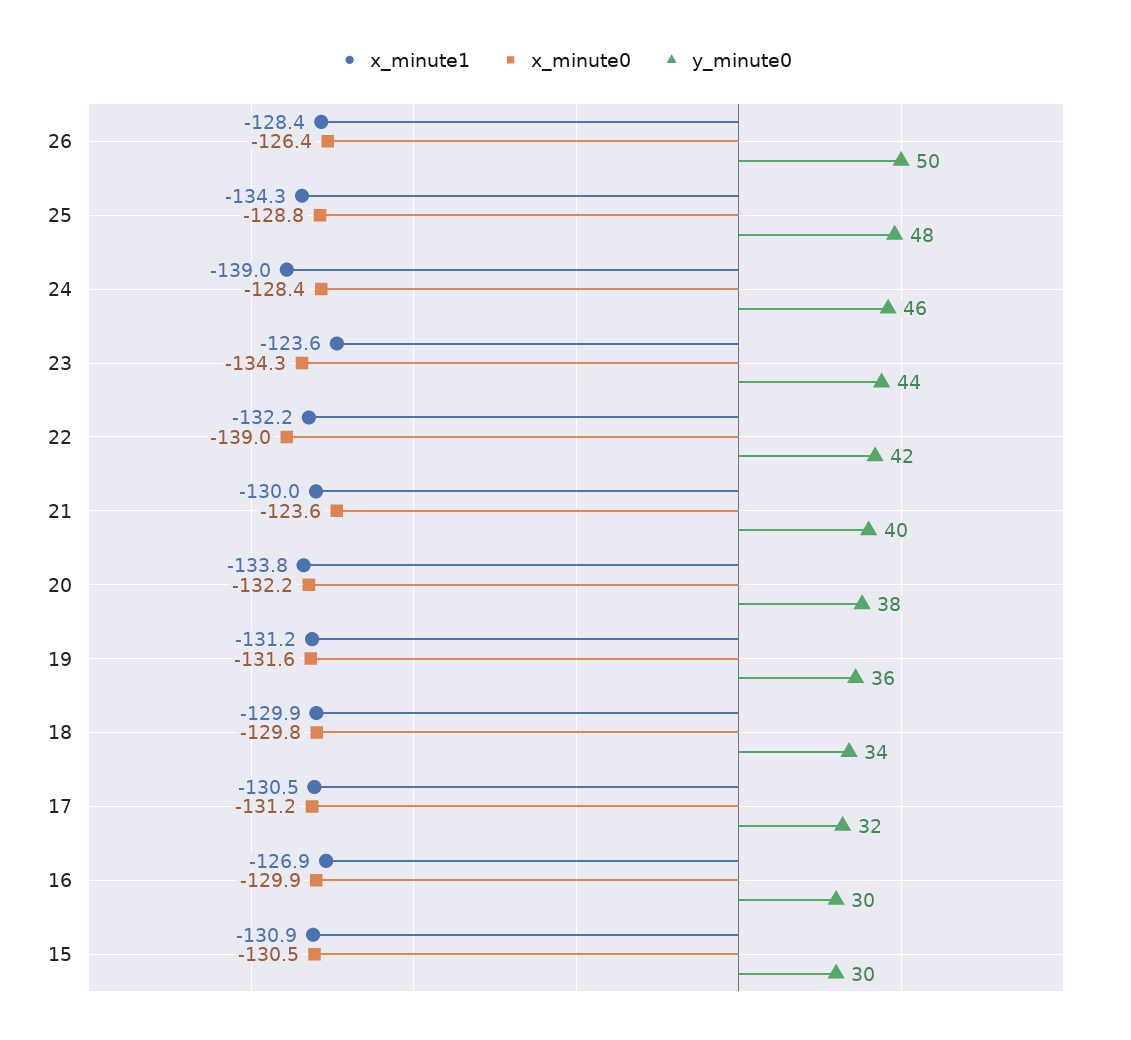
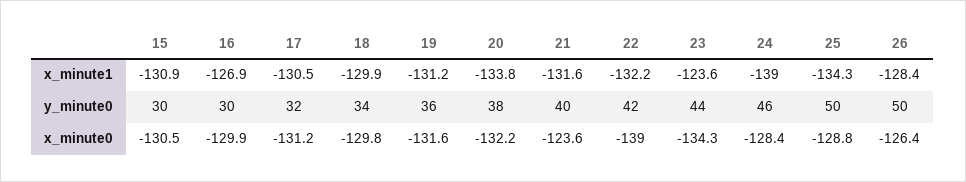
  {
    "x_minute1": {
      "26": -128.4,
      "25": -134.3,
      "24": -139,
      "23": -123.6,
      "22": -132.2,
-     "21": -130,
+     "21": -131.6,
      "20": -133.8,
      "19": -131.2,
      "18": -129.9,
      "17": -130.5,
      "16": -126.9,
      "15": -130.9
    },
    "x_minute0": {
      "26": -126.4,
      "25": -128.8,
      "24": -128.4,
      "23": -134.3,
      "22": -139,
      "21": -123.6,
      "20": -132.2,
      "19": -131.6,
      "18": -129.8,
      "17": -131.2,
      "16": -129.9,
      "15": -130.5
    },
    "y_minute0": {
      "26": 50,
-     "25": 48,
+     "25": 50,
      "24": 46,
      "23": 44,
      "22": 42,
      "21": 40,
      "20": 38,
      "19": 36,
      "18": 34,
      "17": 32,
      "16": 30,
      "15": 30
    }
  }

